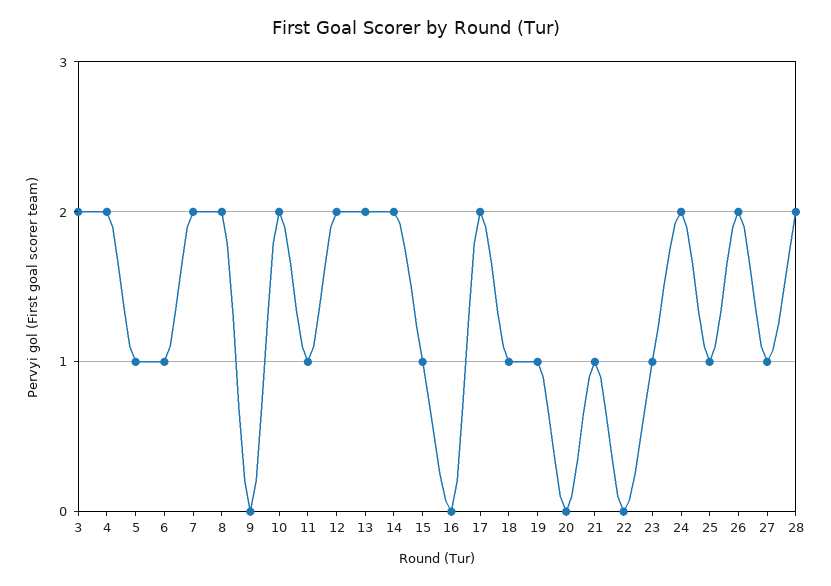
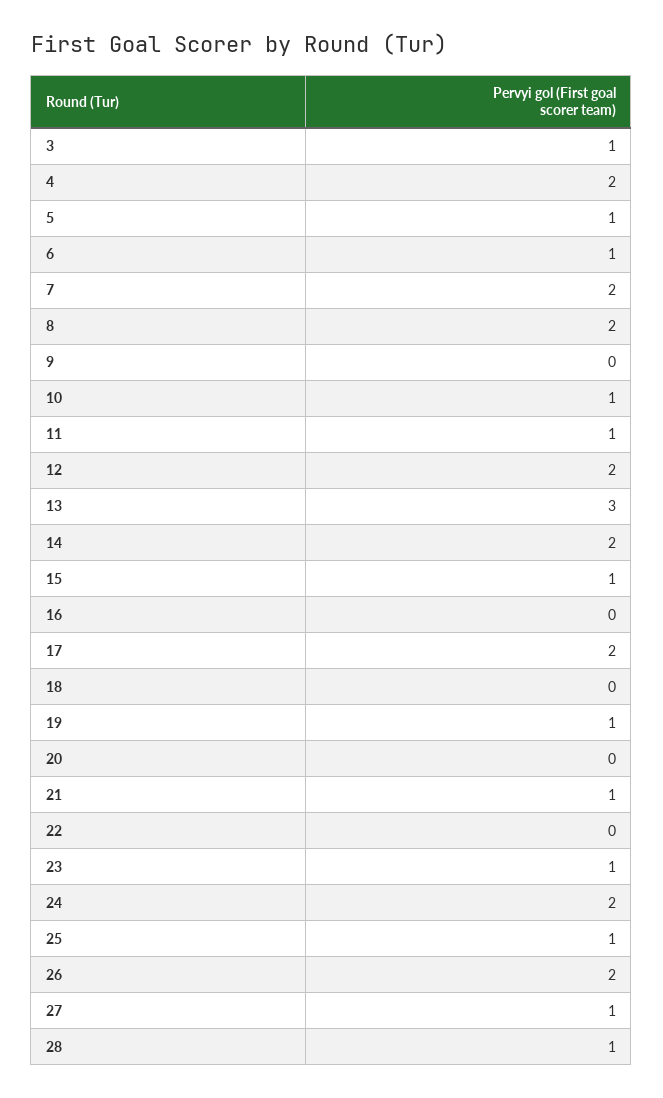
  {
-   "3": 2,
+   "3": 1,
    "4": 2,
    "5": 1,
    "6": 1,
    "7": 2,
    "8": 2,
    "9": 0,
-   "10": 2,
+   "10": 1,
    "11": 1,
    "12": 2,
-   "13": 2,
+   "13": 3,
    "14": 2,
    "15": 1,
    "16": 0,
    "17": 2,
-   "18": 1,
+   "18": 0,
    "19": 1,
    "20": 0,
    "21": 1,
    "22": 0,
    "23": 1,
    "24": 2,
    "25": 1,
    "26": 2,
    "27": 1,
-   "28": 2
+   "28": 1
  }

